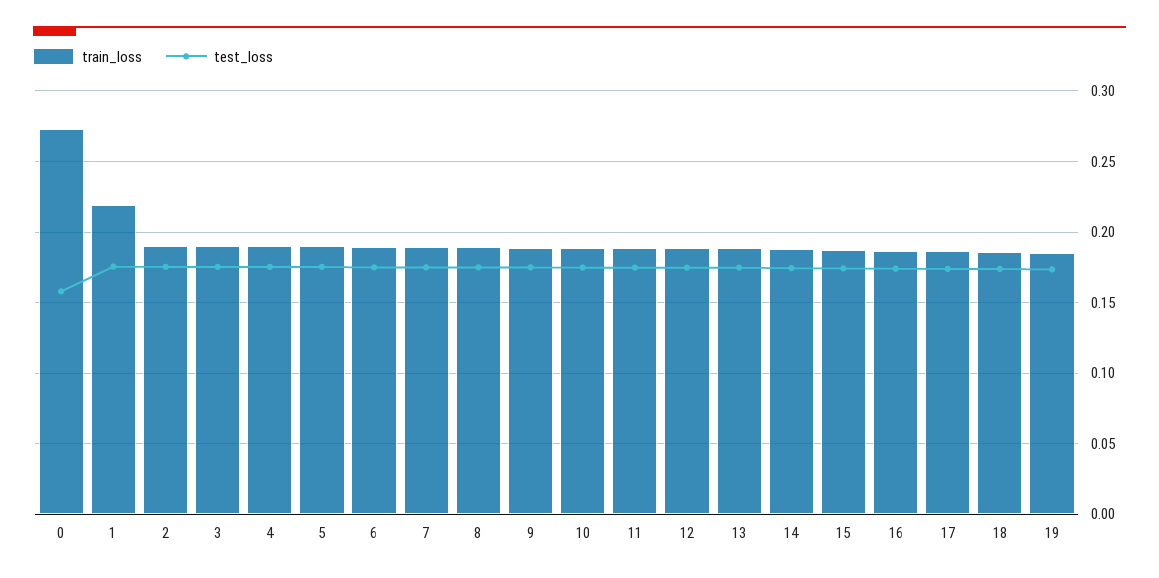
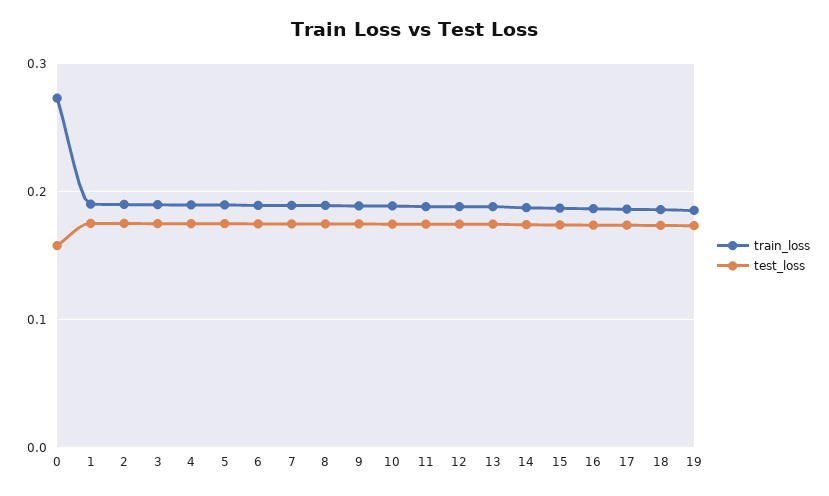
  {
    "train_loss": {
      "0": 0.275,
-     "1": 0.22,
+     "1": 0.19,
      "2": 0.19,
      "3": 0.19,
      "4": 0.19,
      "5": 0.19,
      "6": 0.19,
      "7": 0.19,
      "8": 0.19,
      "9": 0.19,
      "10": 0.19,
      "11": 0.19,
      "12": 0.19,
      "13": 0.19,
      "14": 0.19,
      "15": 0.185,
      "16": 0.185,
      "17": 0.185,
      "18": 0.185,
      "19": 0.185
    },
    "test_loss": {
      "0": 0.16,
      "1": 0.175,
      "2": 0.175,
      "3": 0.175,
      "4": 0.175,
      "5": 0.175,
      "6": 0.175,
      "7": 0.175,
      "8": 0.175,
      "9": 0.175,
      "10": 0.175,
      "11": 0.175,
      "12": 0.175,
      "13": 0.175,
      "14": 0.175,
      "15": 0.175,
      "16": 0.175,
      "17": 0.175,
      "18": 0.175,
      "19": 0.175
    }
  }

